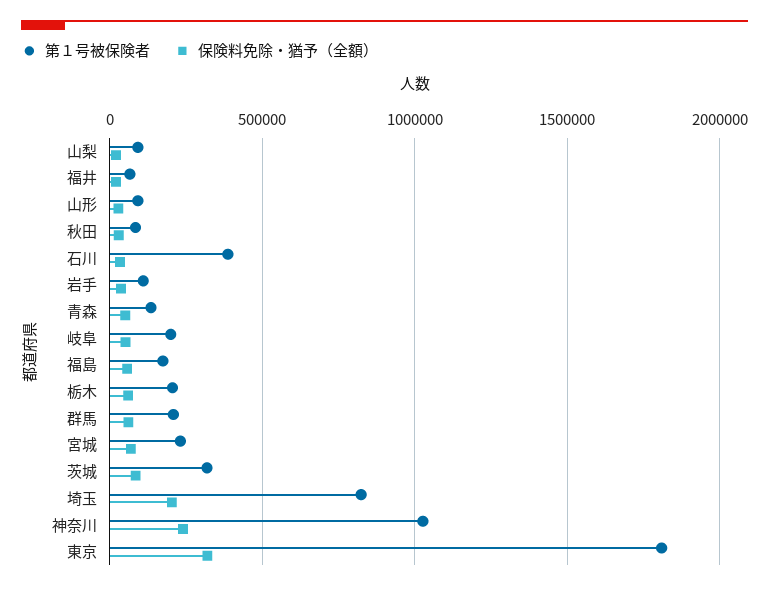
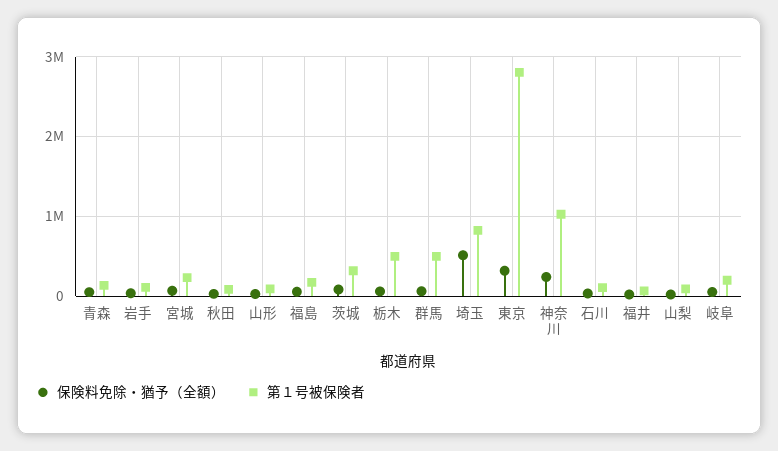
  {
    "第１号被保険者": {
      "山梨": 100000,
      "福井": 50000,
      "山形": 100000,
      "秋田": 100000,
-     "石川": 400000,
+     "石川": 100000,
      "岩手": 100000,
      "青森": 150000,
      "岐阜": 200000,
      "福島": 150000,
-     "栃木": 200000,
+     "栃木": 500000,
-     "群馬": 200000,
+     "群馬": 500000,
      "宮城": 250000,
      "茨城": 300000,
      "埼玉": 800000,
      "神奈川": 1050000,
-     "東京": 1800000
+     "東京": 2800000
    },
    "保険料免除・猶予（全額）": {
      "山梨": 0,
      "福井": 0,
      "山形": 50000,
      "秋田": 50000,
      "石川": 50000,
      "岩手": 50000,
      "青森": 50000,
      "岐阜": 50000,
      "福島": 50000,
      "栃木": 50000,
      "群馬": 50000,
      "宮城": 50000,
      "茨城": 100000,
-     "埼玉": 200000,
+     "埼玉": 500000,
      "神奈川": 250000,
      "東京": 300000
    }
  }

